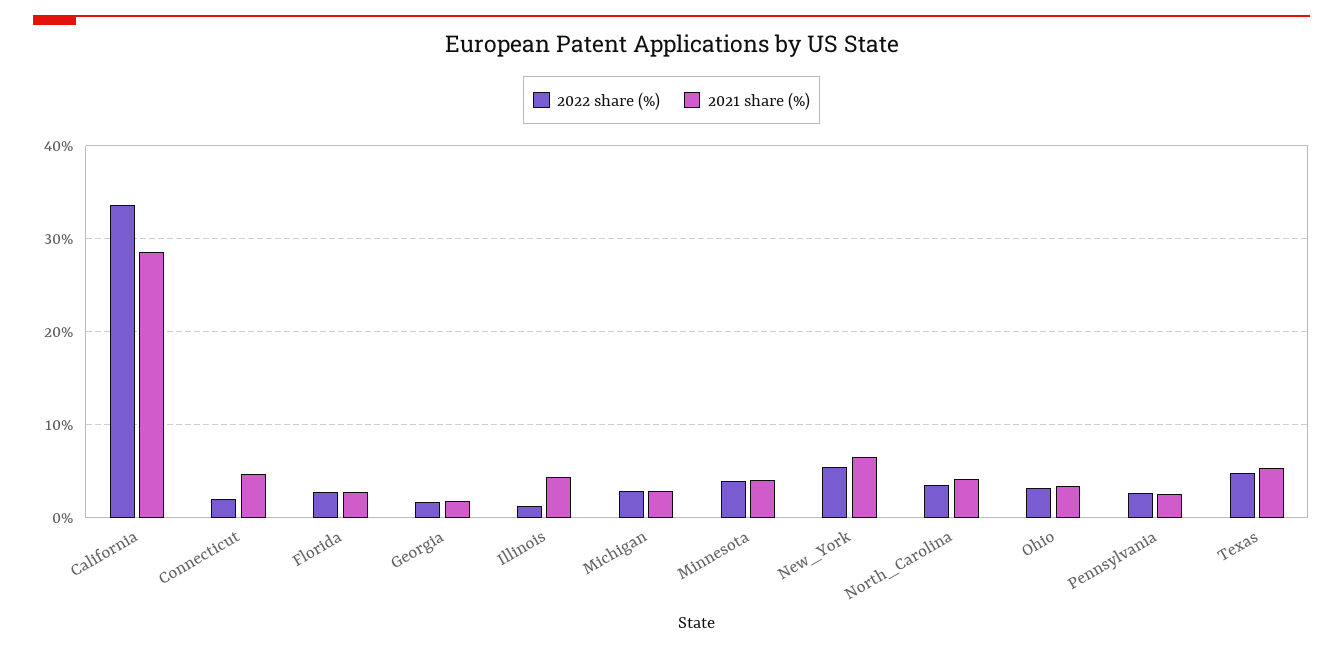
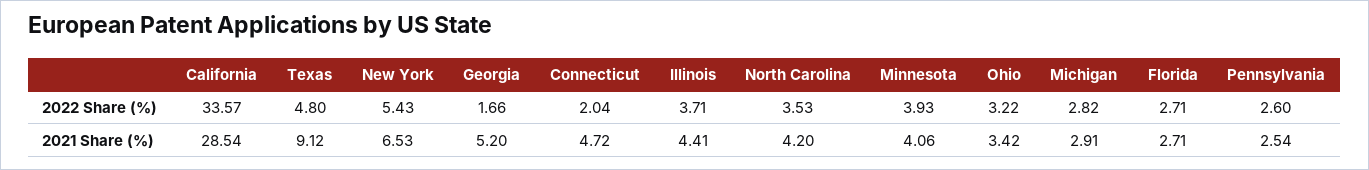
  {
    "2022 share (%)": {
      "California": 33.57,
      "Connecticut": 2.04,
      "Florida": 2.71,
      "Georgia": 1.66,
-     "Illinois": 1,
+     "Illinois": 3.71,
      "Michigan": 2.82,
      "Minnesota": 3.93,
      "New_York": 5.43,
      "North_Carolina": 3.53,
      "Ohio": 3.22,
      "Pennsylvania": 2.6,
      "Texas": 4.8
    },
    "2021 share (%)": {
      "California": 28.54,
      "Connecticut": 4.72,
      "Florida": 2.71,
-     "Georgia": 2,
+     "Georgia": 5.2,
      "Illinois": 4.41,
      "Michigan": 2.91,
      "Minnesota": 4.06,
      "New_York": 6.53,
      "North_Carolina": 4.2,
      "Ohio": 3.42,
      "Pennsylvania": 2.54,
-     "Texas": 5
+     "Texas": 9.12
    }
  }

